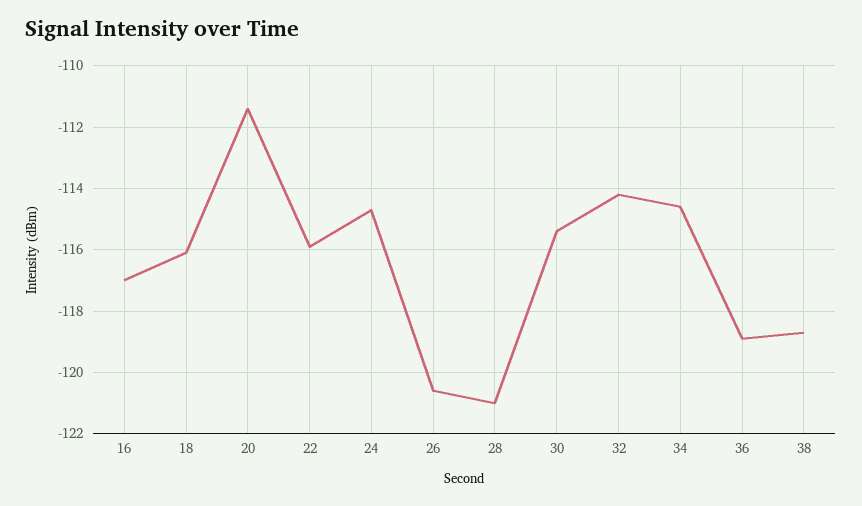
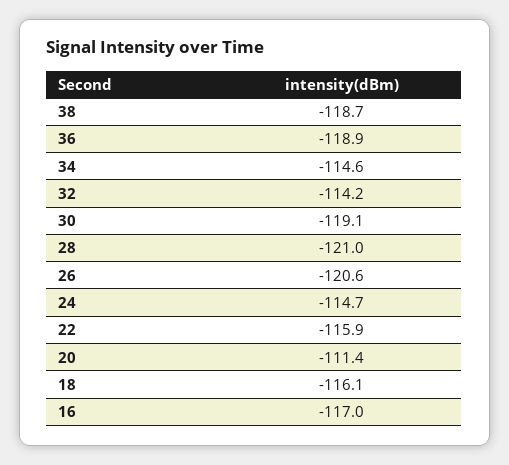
  {
    "16": -117,
    "18": -116.1,
    "20": -111.4,
    "22": -115.9,
    "24": -114.7,
    "26": -120.6,
    "28": -121,
-   "30": -115.5,
+   "30": -119.1,
    "32": -114.2,
    "34": -114.6,
    "36": -118.9,
    "38": -118.7
  }

